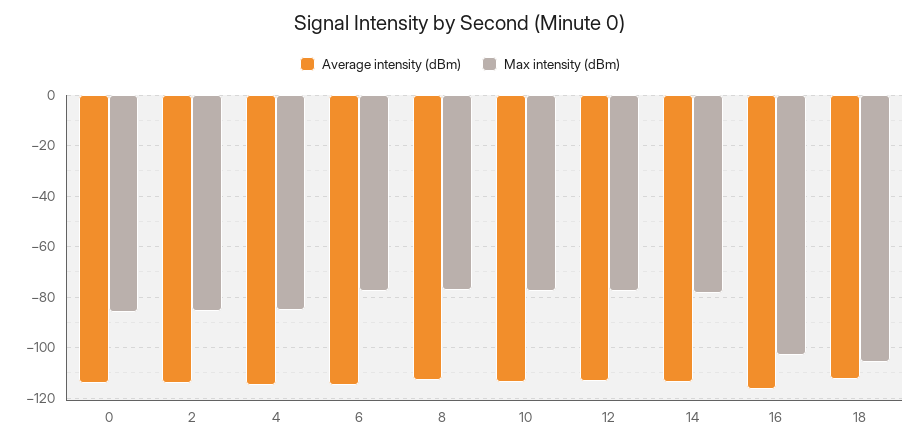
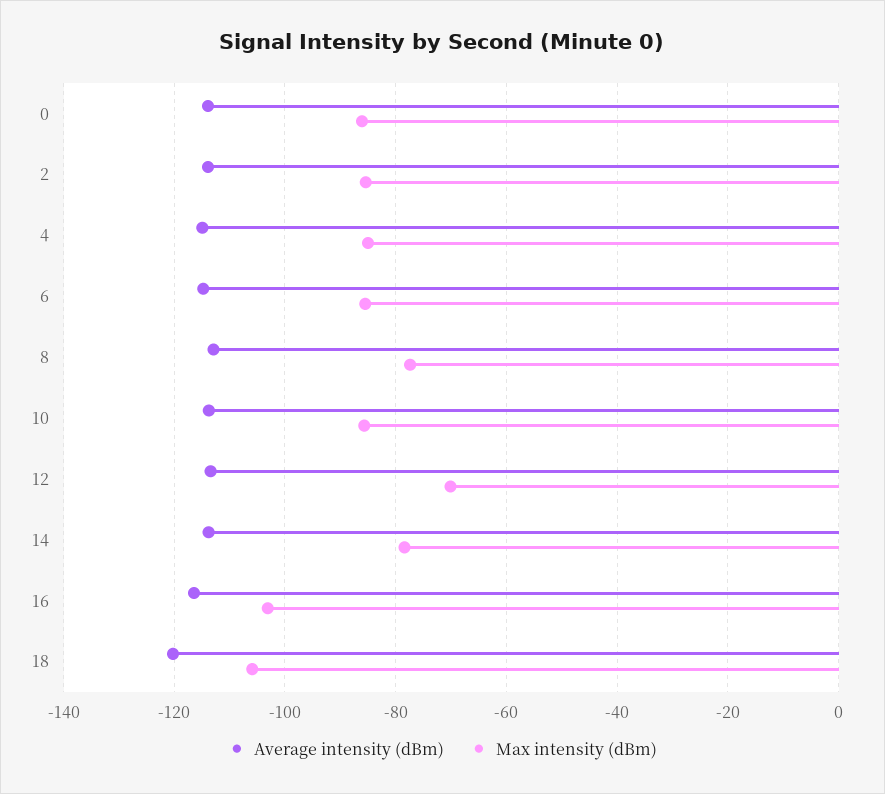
  {
    "Average intensity (dBm)": {
      "0": -114,
      "2": -114,
      "4": -114,
      "6": -114,
      "8": -112,
      "10": -114,
      "12": -114,
      "14": -114,
      "16": -116,
-     "18": -112.5
+     "18": -120
    },
    "Max intensity (dBm)": {
      "0": -86,
      "2": -86,
      "4": -86,
-     "6": -77.5,
+     "6": -86,
      "8": -78,
-     "10": -77.5,
+     "10": -86,
-     "12": -77.5,
+     "12": -70,
      "14": -78,
      "16": -104,
      "18": -106
    }
  }

